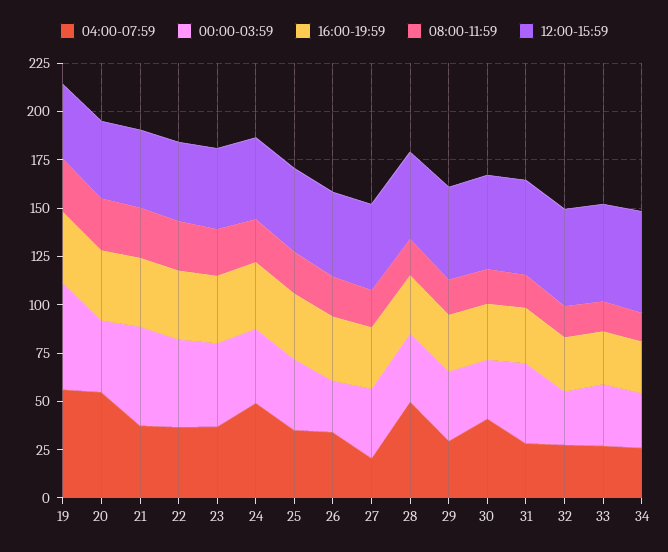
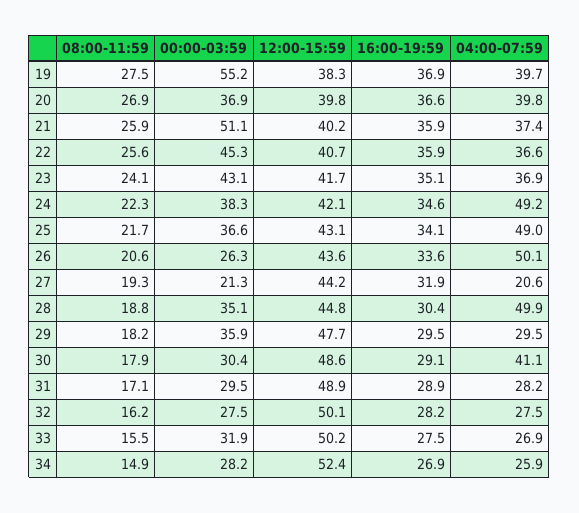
  {
    "04:00-07:59": {
-     "19": 55,
+     "19": 39.7,
-     "20": 55,
+     "20": 39.8,
      "21": 37.4,
      "22": 36.6,
      "23": 36.9,
      "24": 49.2,
-     "25": 35,
+     "25": 49,
-     "26": 35,
+     "26": 50.1,
      "27": 20.6,
      "28": 49.9,
      "29": 29.5,
      "30": 41.1,
      "31": 28.2,
      "32": 27.5,
      "33": 26.9,
      "34": 25.9
    },
    "00:00-03:59": {
      "19": 55.2,
      "20": 36.9,
      "21": 51.1,
      "22": 45.3,
      "23": 43.1,
      "24": 38.3,
      "25": 36.6,
      "26": 26.3,
-     "27": 35,
+     "27": 21.3,
      "28": 35.1,
      "29": 35.9,
      "30": 30.4,
-     "31": 40,
+     "31": 29.5,
      "32": 27.5,
      "33": 31.9,
      "34": 28.2
    },
    "16:00-19:59": {
      "19": 36.9,
      "20": 36.6,
      "21": 35.9,
      "22": 35.9,
      "23": 35.1,
      "24": 34.6,
      "25": 34.1,
      "26": 33.6,
      "27": 31.9,
      "28": 30.4,
      "29": 29.5,
      "30": 29.1,
      "31": 28.9,
      "32": 28.2,
      "33": 27.5,
      "34": 26.9
    },
    "08:00-11:59": {
      "19": 27.5,
      "20": 26.9,
      "21": 25.9,
      "22": 25.6,
      "23": 24.1,
      "24": 22.3,
      "25": 21.7,
      "26": 20.6,
      "27": 19.3,
      "28": 18.8,
      "29": 18.2,
      "30": 17.9,
      "31": 17.1,
      "32": 16.2,
      "33": 15.5,
      "34": 14.9
    },
    "12:00-15:59": {
      "19": 38.3,
      "20": 39.8,
      "21": 40.2,
      "22": 40.7,
      "23": 41.7,
      "24": 42.1,
      "25": 43.1,
      "26": 43.6,
      "27": 44.2,
      "28": 44.8,
      "29": 47.7,
      "30": 48.6,
      "31": 48.9,
      "32": 50.1,
      "33": 50.2,
      "34": 52.4
    }
  }

